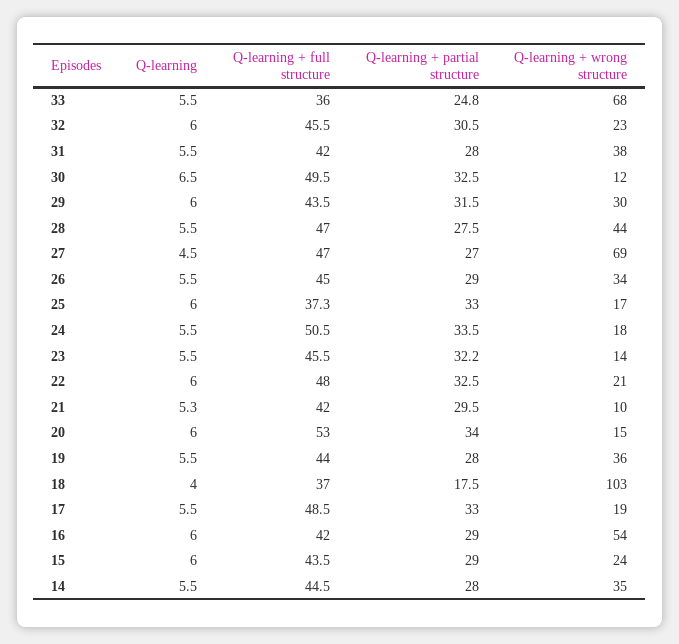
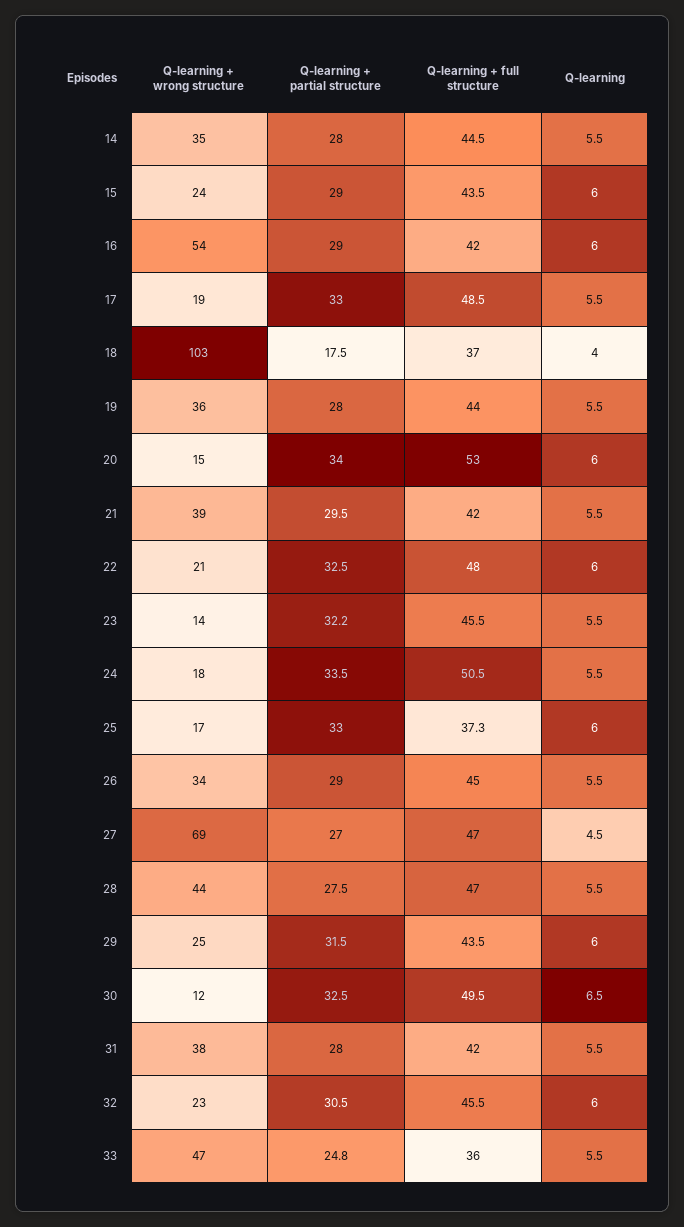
  {
    "Q-learning": {
      "33": 5.5,
      "32": 6,
      "31": 5.5,
      "30": 6.5,
      "29": 6,
      "28": 5.5,
      "27": 4.5,
      "26": 5.5,
      "25": 6,
      "24": 5.5,
      "23": 5.5,
      "22": 6,
-     "21": 5.3,
+     "21": 5.5,
      "20": 6,
      "19": 5.5,
      "18": 4,
      "17": 5.5,
      "16": 6,
      "15": 6,
      "14": 5.5
    },
    "Q-learning + full structure": {
      "33": 36,
      "32": 45.5,
      "31": 42,
      "30": 49.5,
      "29": 43.5,
      "28": 47,
      "27": 47,
      "26": 45,
      "25": 37.3,
      "24": 50.5,
      "23": 45.5,
      "22": 48,
      "21": 42,
      "20": 53,
      "19": 44,
      "18": 37,
      "17": 48.5,
      "16": 42,
      "15": 43.5,
      "14": 44.5
    },
    "Q-learning + partial structure": {
      "33": 24.8,
      "32": 30.5,
      "31": 28,
      "30": 32.5,
      "29": 31.5,
      "28": 27.5,
      "27": 27,
      "26": 29,
      "25": 33,
      "24": 33.5,
      "23": 32.2,
      "22": 32.5,
      "21": 29.5,
      "20": 34,
      "19": 28,
      "18": 17.5,
      "17": 33,
      "16": 29,
      "15": 29,
      "14": 28
    },
    "Q-learning + wrong structure": {
-     "33": 68,
+     "33": 47,
      "32": 23,
      "31": 38,
      "30": 12,
-     "29": 30,
+     "29": 25,
      "28": 44,
      "27": 69,
      "26": 34,
      "25": 17,
      "24": 18,
      "23": 14,
      "22": 21,
-     "21": 10,
+     "21": 39,
      "20": 15,
      "19": 36,
      "18": 103,
      "17": 19,
      "16": 54,
      "15": 24,
      "14": 35
    }
  }

